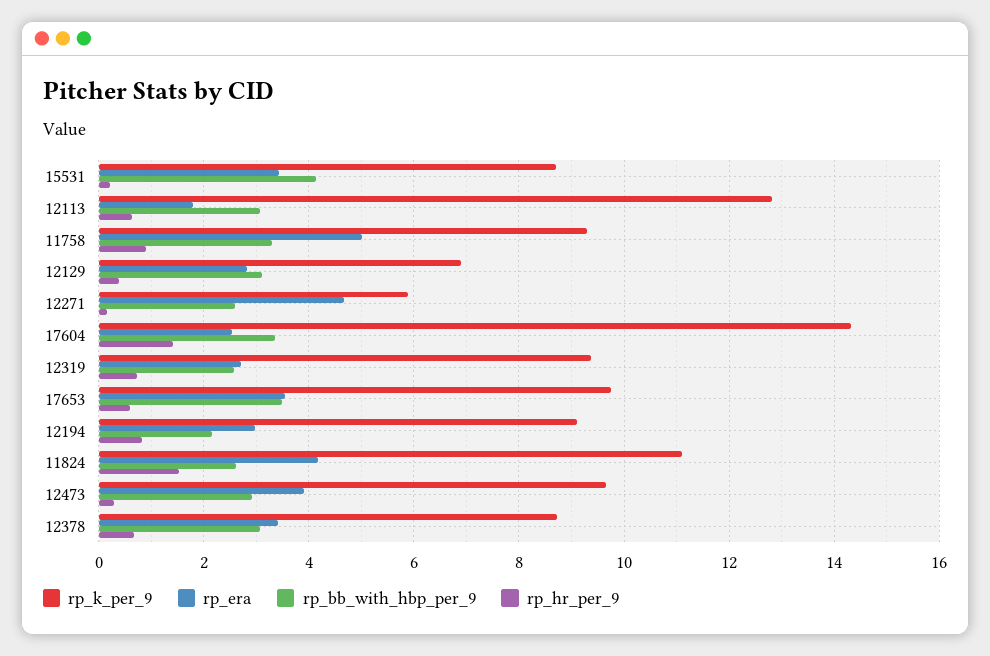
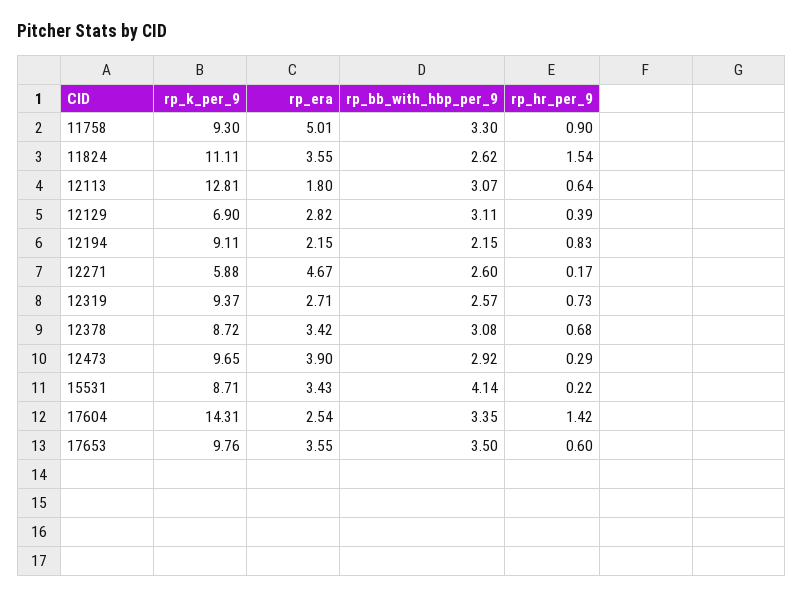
  {
    "rp_k_per_9": {
      "15531": 8.71,
      "12113": 12.81,
      "11758": 9.3,
      "12129": 6.9,
      "12271": 5.88,
      "17604": 14.31,
      "12319": 9.37,
      "17653": 9.76,
      "12194": 9.11,
      "11824": 11.11,
      "12473": 9.65,
      "12378": 8.72
    },
    "rp_era": {
      "15531": 3.43,
      "12113": 1.8,
      "11758": 5.01,
      "12129": 2.82,
      "12271": 4.67,
      "17604": 2.54,
      "12319": 2.71,
      "17653": 3.55,
-     "12194": 3,
+     "12194": 2.15,
-     "11824": 4.2,
+     "11824": 3.55,
      "12473": 3.9,
      "12378": 3.42
    },
    "rp_bb_with_hbp_per_9": {
      "15531": 4.14,
      "12113": 3.07,
      "11758": 3.3,
      "12129": 3.11,
      "12271": 2.6,
      "17604": 3.35,
      "12319": 2.57,
      "17653": 3.5,
      "12194": 2.15,
      "11824": 2.62,
      "12473": 2.92,
      "12378": 3.08
    },
    "rp_hr_per_9": {
      "15531": 0.22,
      "12113": 0.64,
      "11758": 0.9,
      "12129": 0.39,
      "12271": 0.17,
      "17604": 1.42,
      "12319": 0.73,
      "17653": 0.6,
      "12194": 0.83,
      "11824": 1.54,
      "12473": 0.29,
      "12378": 0.68
    }
  }

